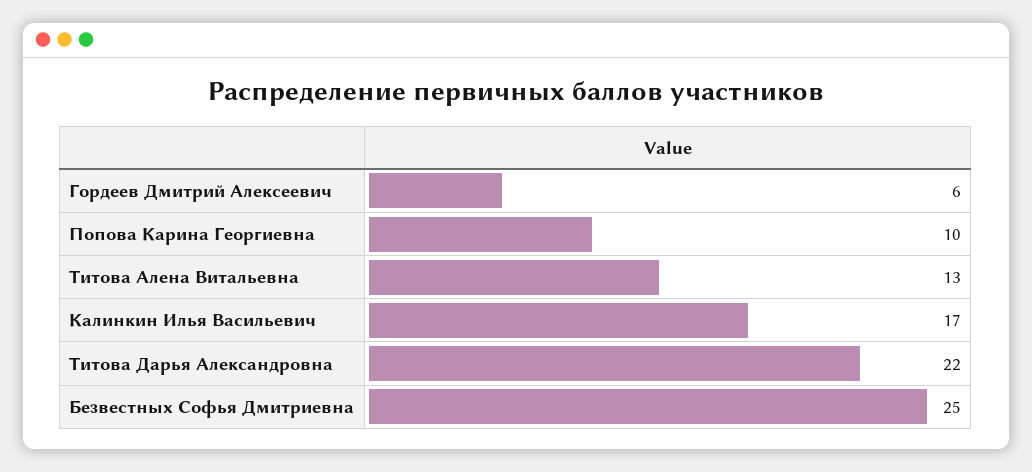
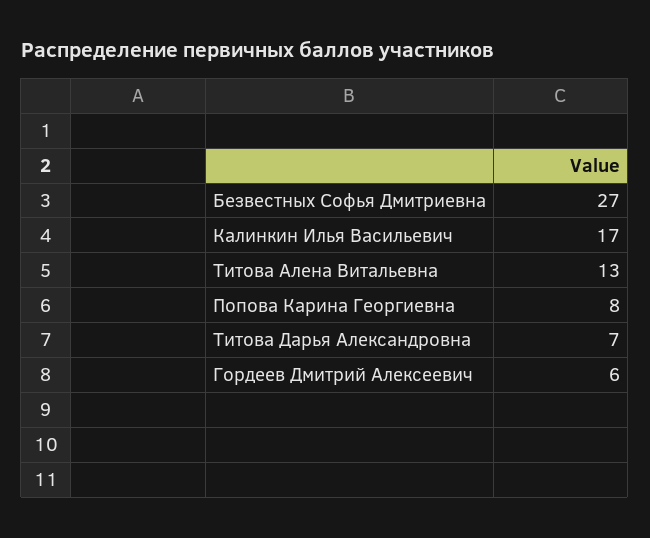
  {
    "Гордеев Дмитрий Алексеевич": 6,
-   "Попова Карина Георгиевна": 10,
+   "Попова Карина Георгиевна": 8,
    "Титова Алена Витальевна": 13,
    "Калинкин Илья Васильевич": 17,
-   "Титова Дарья Александровна": 22,
+   "Титова Дарья Александровна": 7,
-   "Безвестных Софья Дмитриевна": 25
+   "Безвестных Софья Дмитриевна": 27
  }

